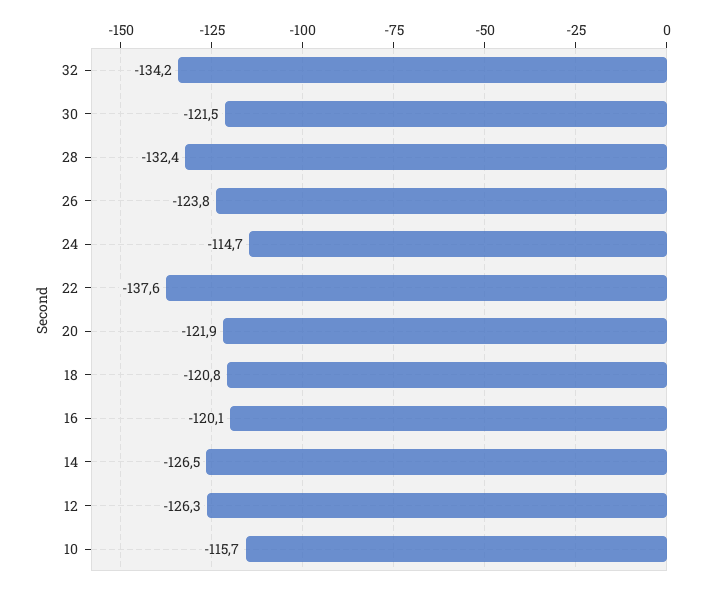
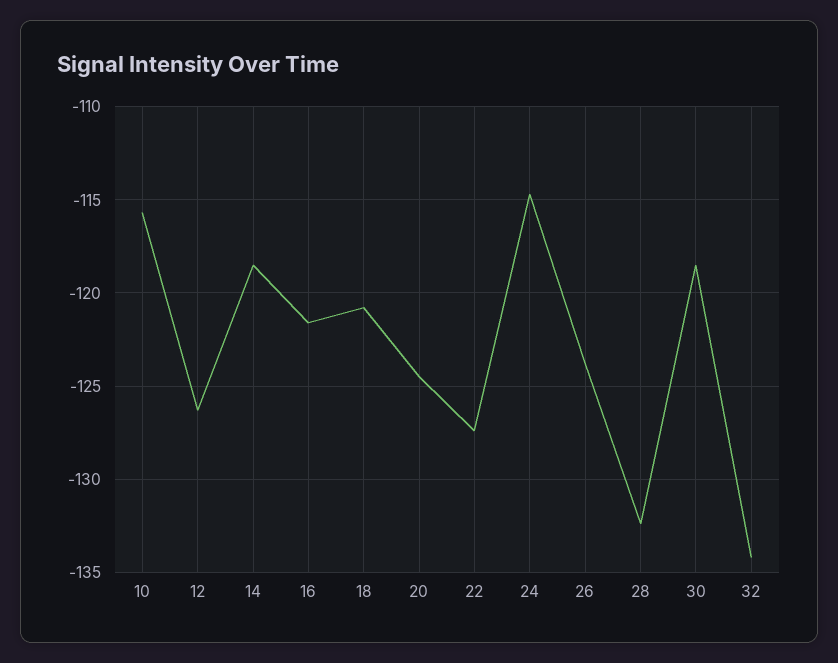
  {
    "32": -134.2,
-   "30": -121.5,
+   "30": -118.5,
    "28": -132.4,
    "26": -123.8,
    "24": -114.7,
-   "22": -137.6,
+   "22": -127.5,
-   "20": -121.9,
+   "20": -124.5,
    "18": -120.8,
-   "16": -120.1,
+   "16": -121.5,
-   "14": -126.5,
+   "14": -118.5,
    "12": -126.3,
    "10": -115.7
  }

